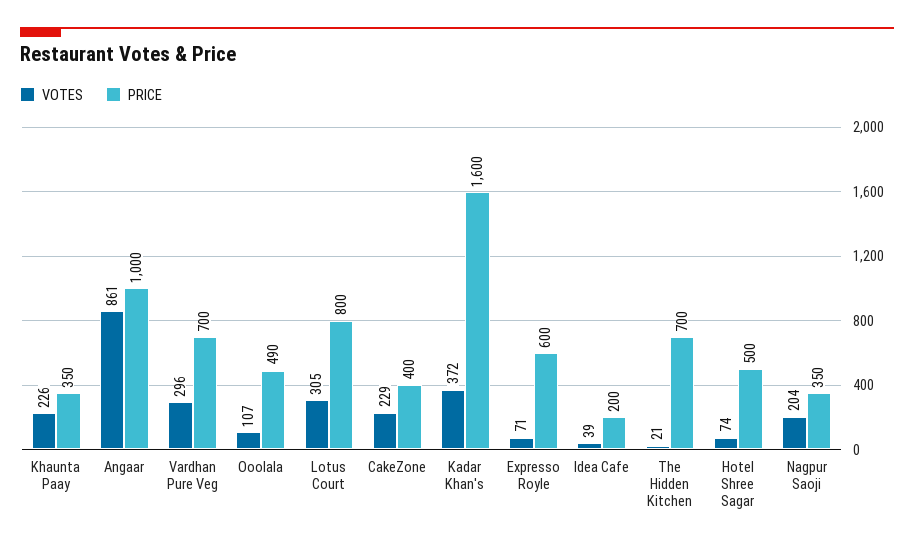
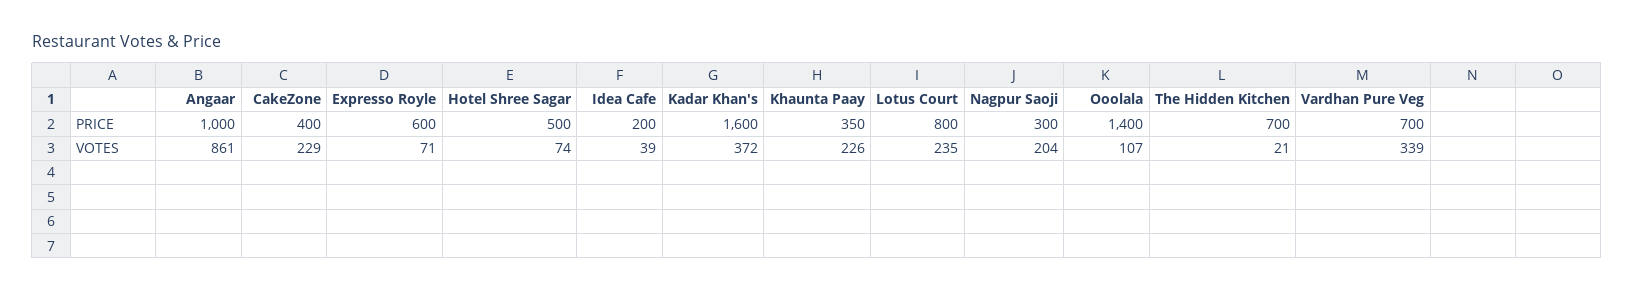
  {
    "VOTES": {
      "Khaunta Paay": 226,
      "Angaar": 861,
-     "Vardhan Pure Veg": 296,
+     "Vardhan Pure Veg": 339,
      "Ooolala": 107,
-     "Lotus Court": 305,
+     "Lotus Court": 235,
      "CakeZone": 229,
      "Kadar Khan's": 372,
      "Expresso Royle": 71,
      "Idea Cafe": 39,
      "The Hidden Kitchen": 21,
      "Hotel Shree Sagar": 74,
      "Nagpur Saoji": 204
    },
    "PRICE": {
      "Khaunta Paay": 350,
      "Angaar": 1000,
      "Vardhan Pure Veg": 700,
-     "Ooolala": 490,
+     "Ooolala": 1400,
      "Lotus Court": 800,
      "CakeZone": 400,
      "Kadar Khan's": 1600,
      "Expresso Royle": 600,
      "Idea Cafe": 200,
      "The Hidden Kitchen": 700,
      "Hotel Shree Sagar": 500,
-     "Nagpur Saoji": 350
+     "Nagpur Saoji": 300
    }
  }

